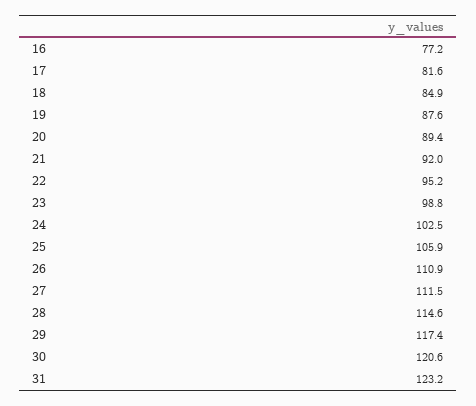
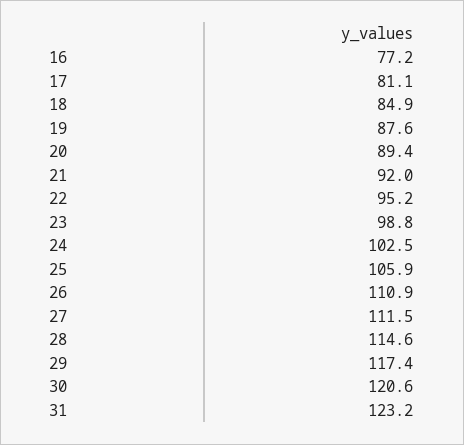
  {
    "16": 77.2,
-   "17": 81.6,
+   "17": 81.1,
    "18": 84.9,
    "19": 87.6,
    "20": 89.4,
    "21": 92,
    "22": 95.2,
    "23": 98.8,
    "24": 102.5,
    "25": 105.9,
    "26": 110.9,
    "27": 111.5,
    "28": 114.6,
    "29": 117.4,
    "30": 120.6,
    "31": 123.2
  }

